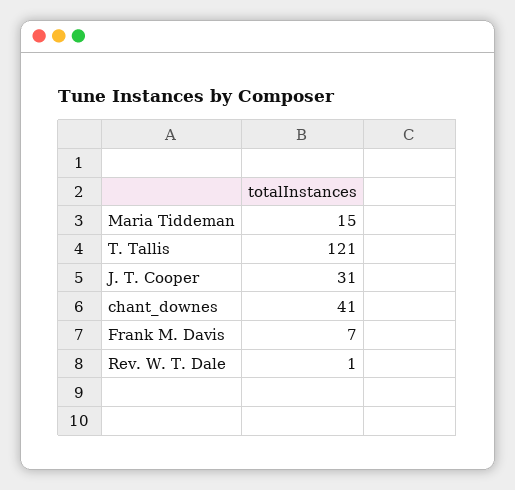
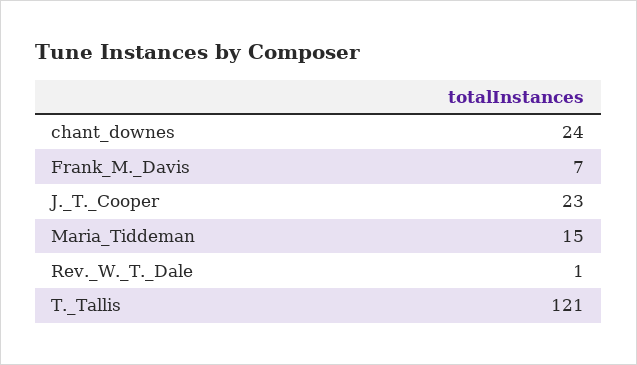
  {
    "Maria Tiddeman": 15,
    "T. Tallis": 121,
-   "J. T. Cooper": 31,
+   "J. T. Cooper": 23,
-   "chant_downes": 41,
+   "chant_downes": 24,
    "Frank M. Davis": 7,
    "Rev. W. T. Dale": 1
  }

